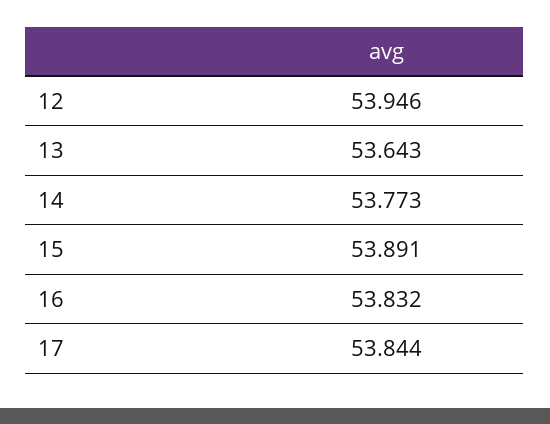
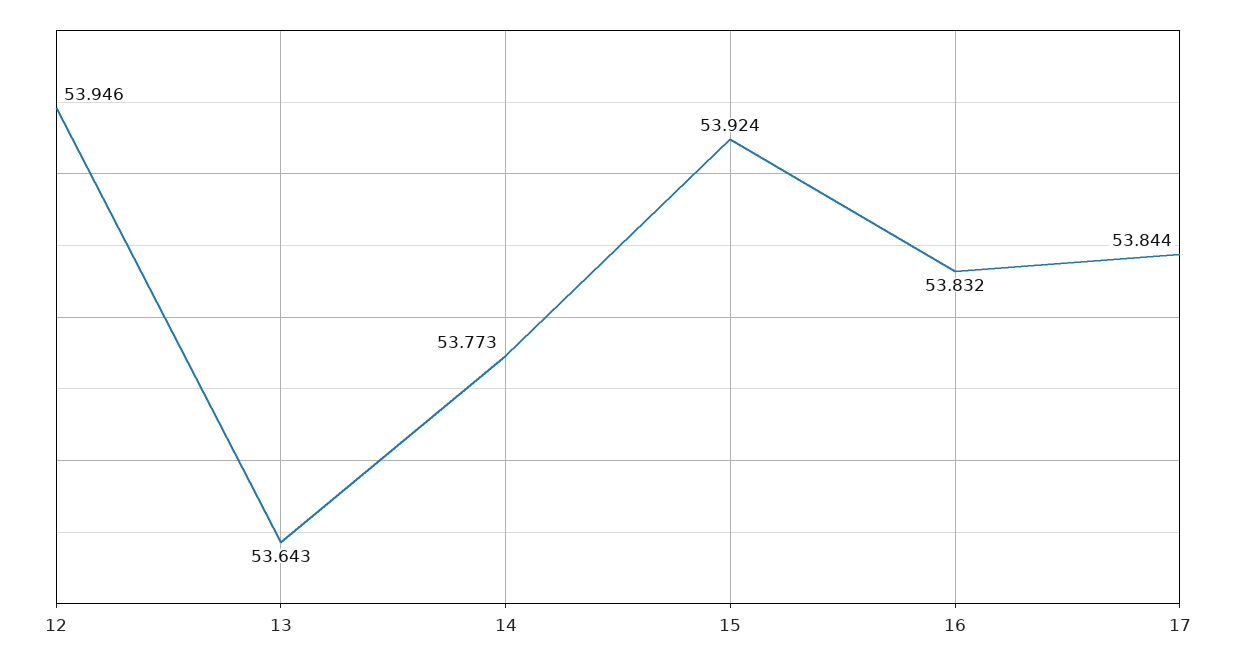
  {
    "12": 53.946,
    "13": 53.643,
    "14": 53.773,
-   "15": 53.891,
+   "15": 53.924,
    "16": 53.832,
    "17": 53.844
  }

